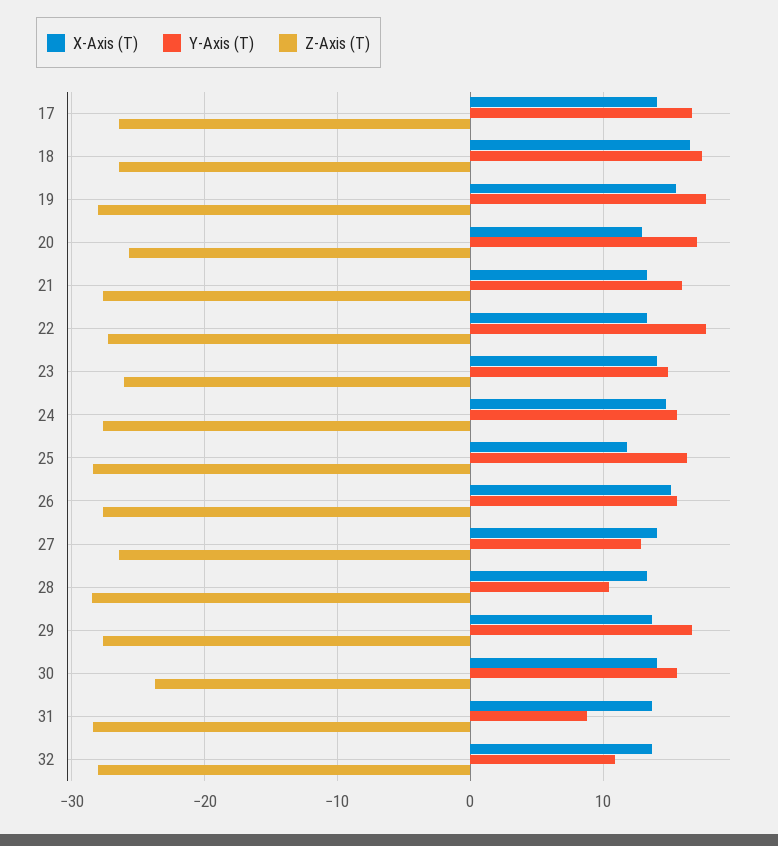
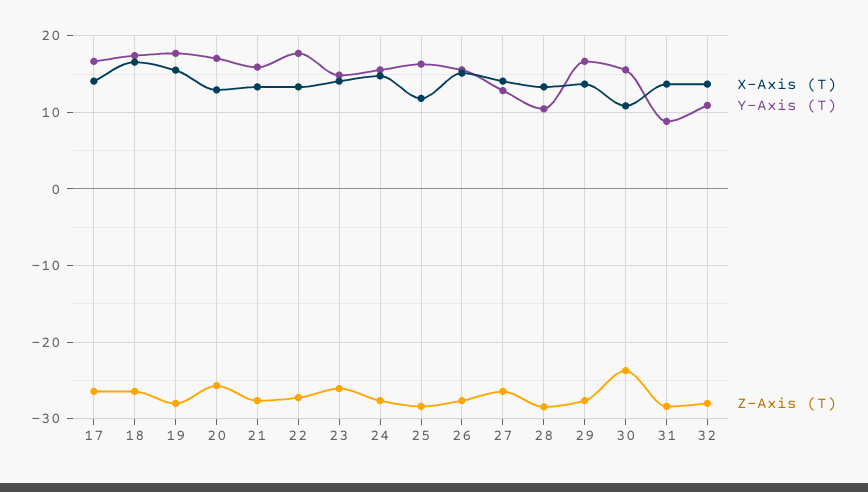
  {
    "X-Axis (T)": {
      "17": 14,
      "18": 17,
      "19": 16,
      "20": 13,
      "21": 13,
      "22": 13,
      "23": 14,
      "24": 15,
      "25": 12,
      "26": 15,
      "27": 14,
      "28": 13,
      "29": 14,
-     "30": 14,
+     "30": 11,
      "31": 14,
      "32": 14
    },
    "Y-Axis (T)": {
      "17": 17,
      "18": 17,
      "19": 18,
      "20": 17,
      "21": 16,
      "22": 18,
      "23": 15,
      "24": 16,
      "25": 16,
      "26": 16,
      "27": 13,
      "28": 10,
      "29": 17,
      "30": 16,
      "31": 9,
      "32": 11
    },
    "Z-Axis (T)": {
      "17": -26,
      "18": -26,
      "19": -28,
      "20": -26,
      "21": -28,
      "22": -27,
      "23": -26,
      "24": -28,
      "25": -28,
      "26": -28,
      "27": -26,
      "28": -28,
      "29": -28,
      "30": -24,
      "31": -28,
      "32": -28
    }
  }

